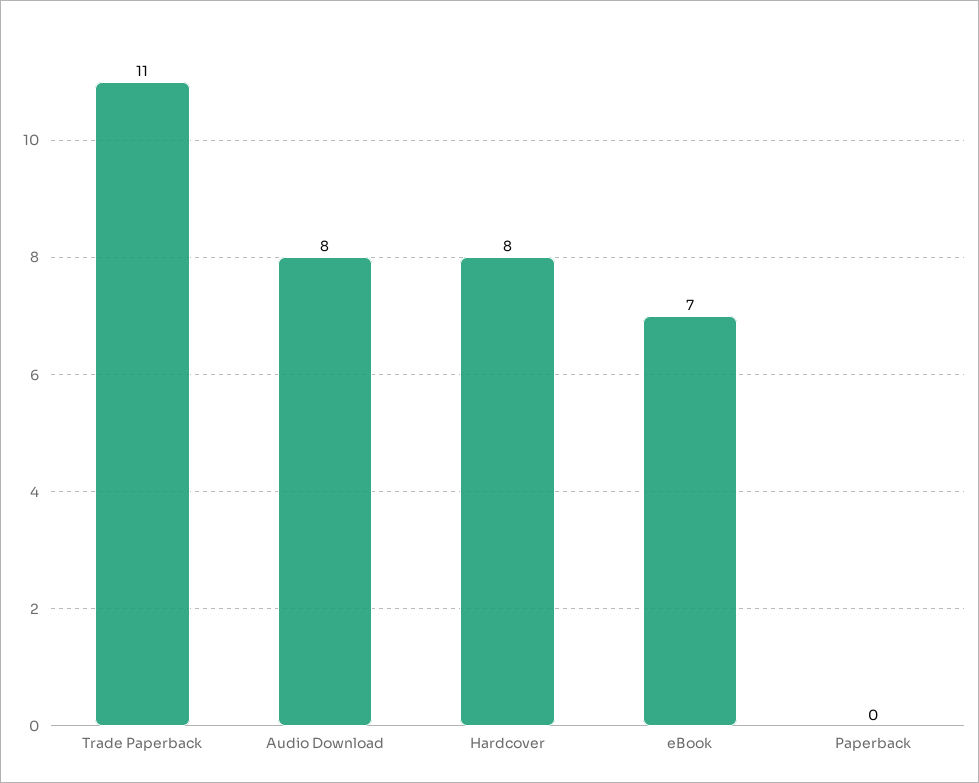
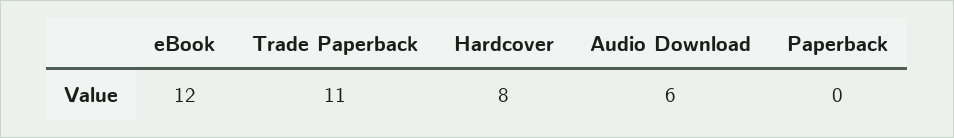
  {
    "Trade Paperback": 11,
-   "Audio Download": 8,
+   "Audio Download": 6,
    "Hardcover": 8,
-   "eBook": 7,
+   "eBook": 12,
    "Paperback": 0
  }

